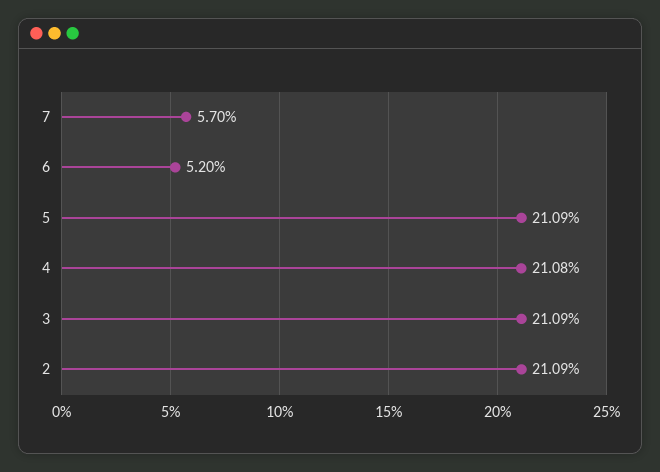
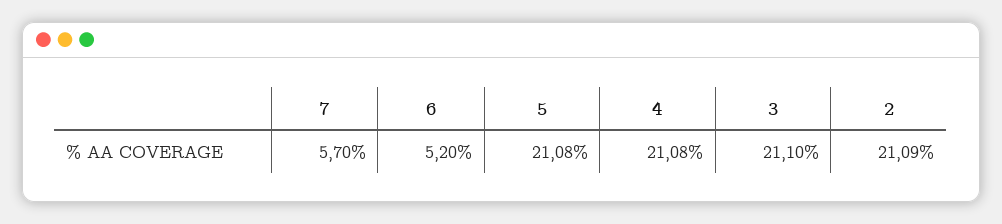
  {
    "7": 5.7,
    "6": 5.2,
-   "5": 21.09,
+   "5": 21.08,
    "4": 21.08,
-   "3": 21.09,
+   "3": 21.1,
    "2": 21.09
  }

